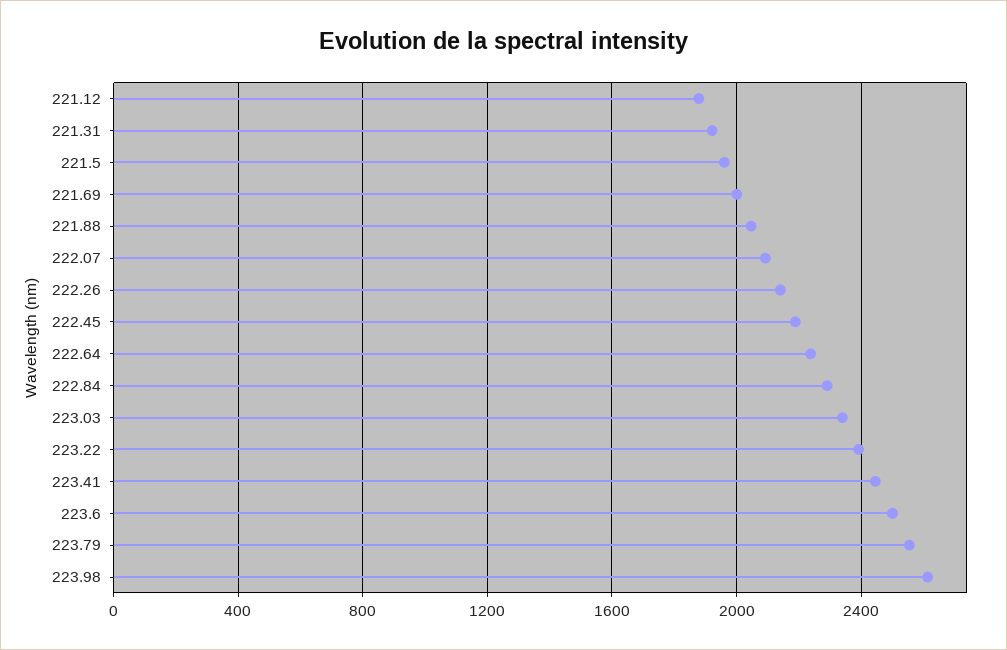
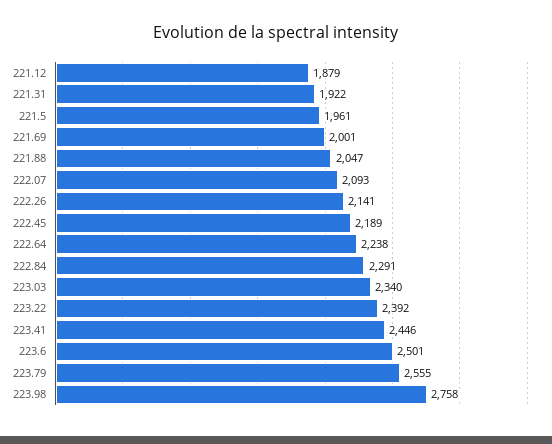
  {
    "221.12": 1879,
    "221.31": 1922,
    "221.5": 1961,
    "221.69": 2001,
    "221.88": 2047,
    "222.07": 2093,
    "222.26": 2141,
    "222.45": 2189,
    "222.64": 2238,
    "222.84": 2291,
    "223.03": 2340,
    "223.22": 2392,
    "223.41": 2446,
    "223.6": 2501,
    "223.79": 2555,
-   "223.98": 2600
+   "223.98": 2758
  }

